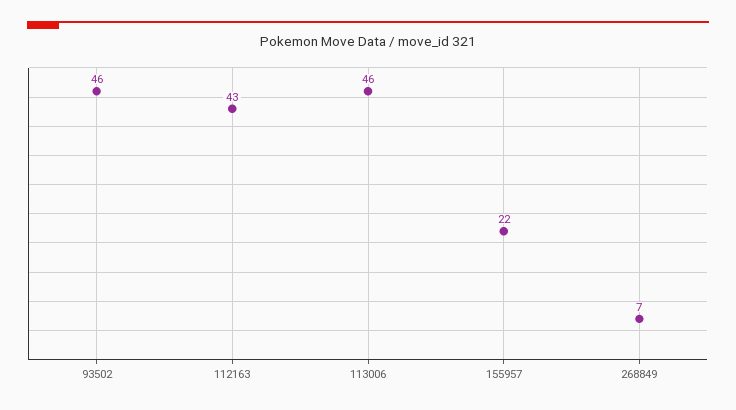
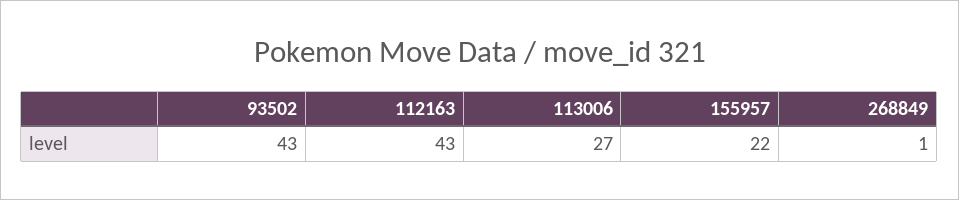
  {
-   "93502": 46,
+   "93502": 43,
    "112163": 43,
-   "113006": 46,
+   "113006": 27,
    "155957": 22,
-   "268849": 7
+   "268849": 1
  }

